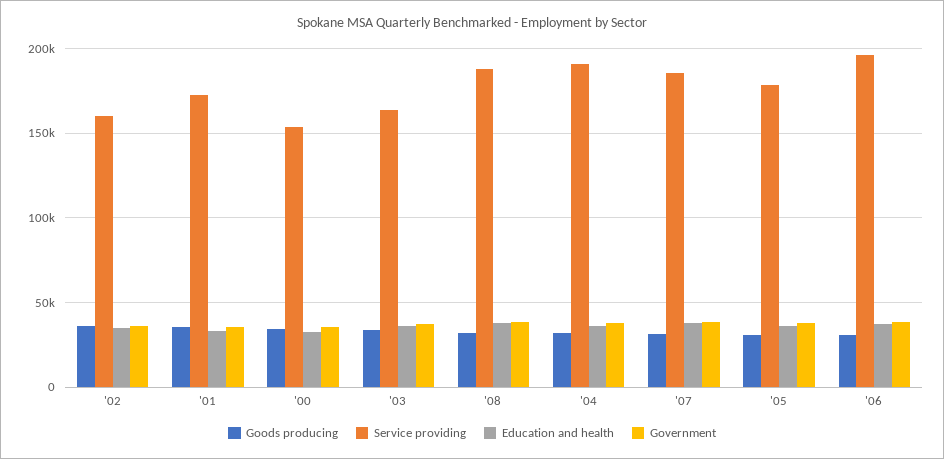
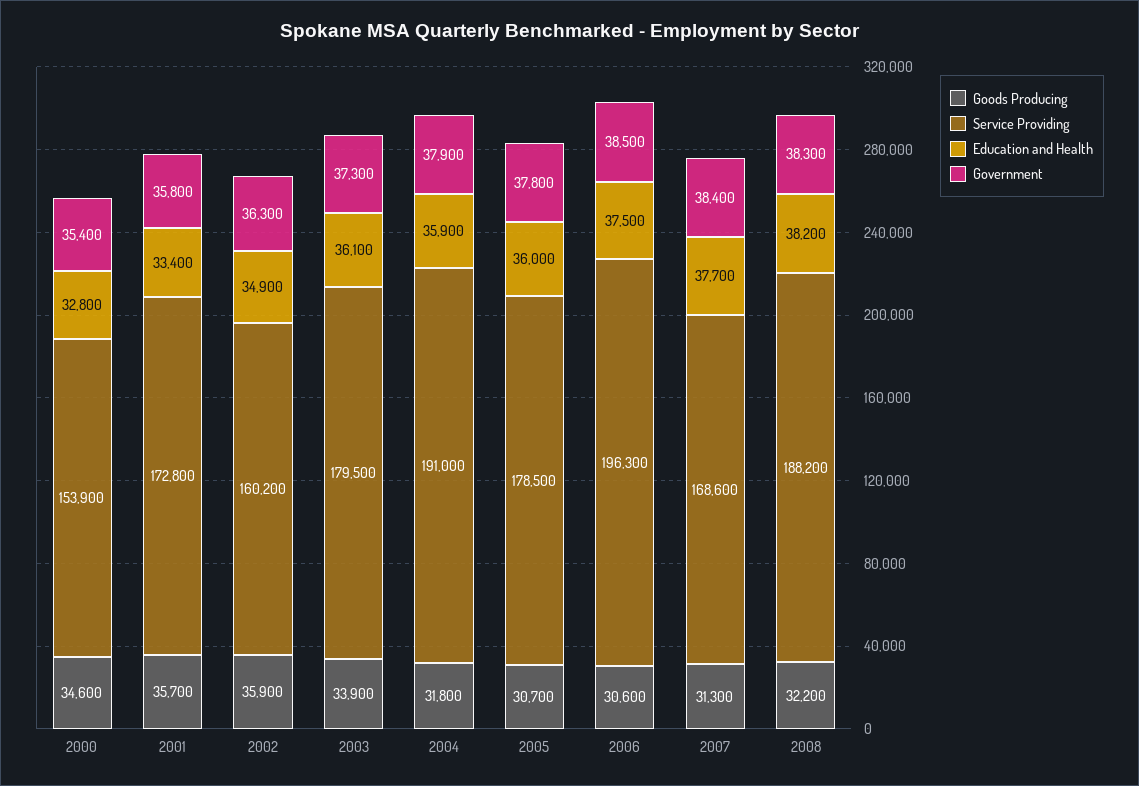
  {
    "Goods producing": {
      "'02": 35900,
      "'01": 35700,
      "'00": 34600,
      "'03": 33900,
      "'08": 32200,
      "'04": 31800,
      "'07": 31300,
      "'05": 30700,
      "'06": 30600
    },
    "Service providing": {
      "'02": 160200,
      "'01": 172800,
      "'00": 153900,
-     "'03": 165000,
+     "'03": 179500,
      "'08": 188200,
      "'04": 191000,
-     "'07": 185000,
+     "'07": 168600,
      "'05": 178500,
      "'06": 196300
    },
    "Education and health": {
      "'02": 34900,
      "'01": 33400,
      "'00": 32800,
      "'03": 36100,
      "'08": 38200,
      "'04": 35900,
      "'07": 37700,
      "'05": 36000,
      "'06": 37500
    },
    "Government": {
      "'02": 36300,
      "'01": 35800,
      "'00": 35400,
      "'03": 37300,
      "'08": 38300,
      "'04": 37900,
      "'07": 38400,
      "'05": 37800,
      "'06": 38500
    }
  }

